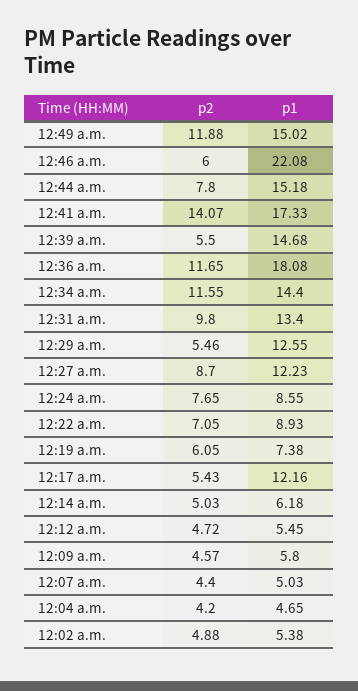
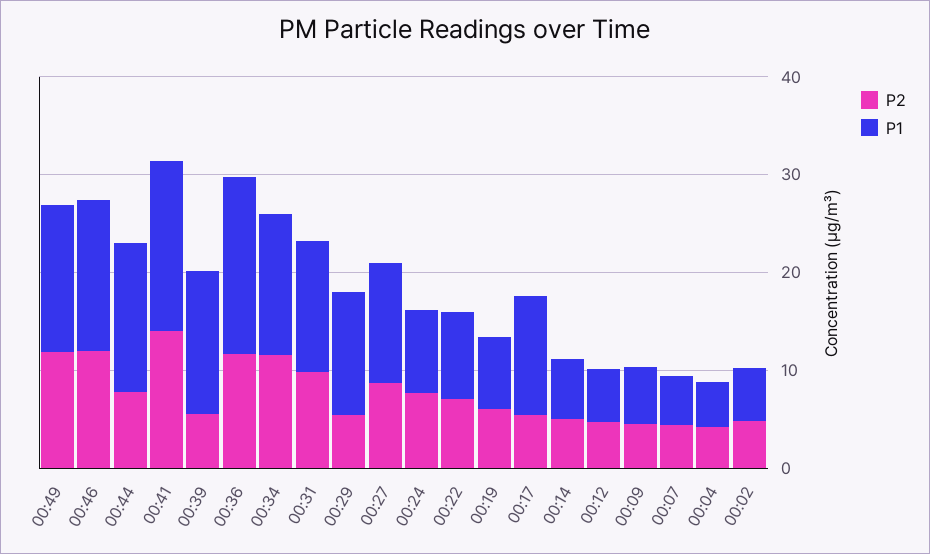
  {
    "p2": {
      "12:49 a.m.": 11.88,
-     "12:46 a.m.": 6,
+     "12:46 a.m.": 12,
      "12:44 a.m.": 7.8,
      "12:41 a.m.": 14.07,
      "12:39 a.m.": 5.5,
      "12:36 a.m.": 11.65,
      "12:34 a.m.": 11.55,
      "12:31 a.m.": 9.8,
      "12:29 a.m.": 5.46,
      "12:27 a.m.": 8.7,
      "12:24 a.m.": 7.65,
      "12:22 a.m.": 7.05,
      "12:19 a.m.": 6.05,
      "12:17 a.m.": 5.43,
      "12:14 a.m.": 5.03,
      "12:12 a.m.": 4.72,
      "12:09 a.m.": 4.57,
      "12:07 a.m.": 4.4,
      "12:04 a.m.": 4.2,
      "12:02 a.m.": 4.88
    },
    "p1": {
      "12:49 a.m.": 15.02,
-     "12:46 a.m.": 22.08,
+     "12:46 a.m.": 16,
      "12:44 a.m.": 15.18,
      "12:41 a.m.": 17.33,
      "12:39 a.m.": 14.68,
      "12:36 a.m.": 18.08,
      "12:34 a.m.": 14.4,
      "12:31 a.m.": 13.4,
      "12:29 a.m.": 12.55,
      "12:27 a.m.": 12.23,
      "12:24 a.m.": 8.55,
      "12:22 a.m.": 8.93,
      "12:19 a.m.": 7.38,
      "12:17 a.m.": 12.16,
      "12:14 a.m.": 6.18,
      "12:12 a.m.": 5.45,
      "12:09 a.m.": 5.8,
      "12:07 a.m.": 5.03,
      "12:04 a.m.": 4.65,
      "12:02 a.m.": 5.38
    }
  }

